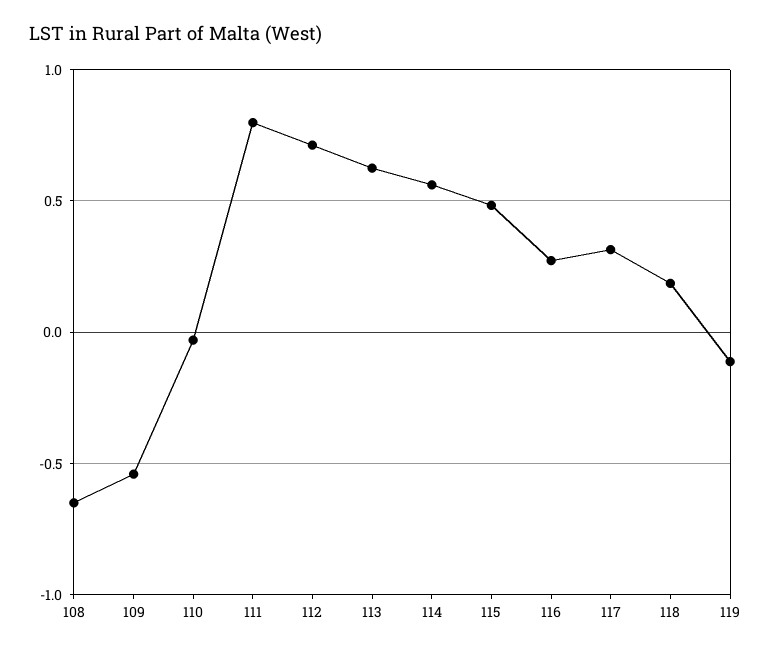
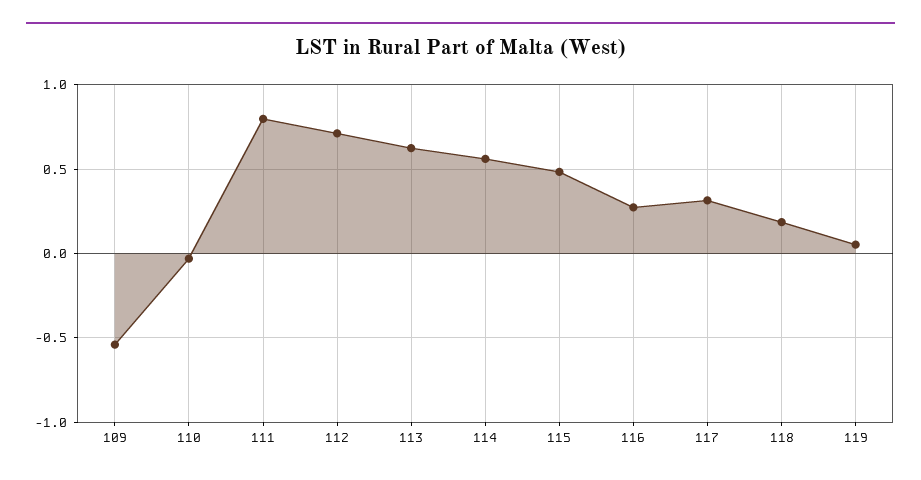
  {
-   "108": -0.65,
    "109": -0.55,
    "110": -0.05,
    "111": 0.8,
    "112": 0.7,
    "113": 0.65,
    "114": 0.55,
    "115": 0.5,
    "116": 0.25,
    "117": 0.3,
    "118": 0.2,
-   "119": -0.1
+   "119": 0.05
  }

